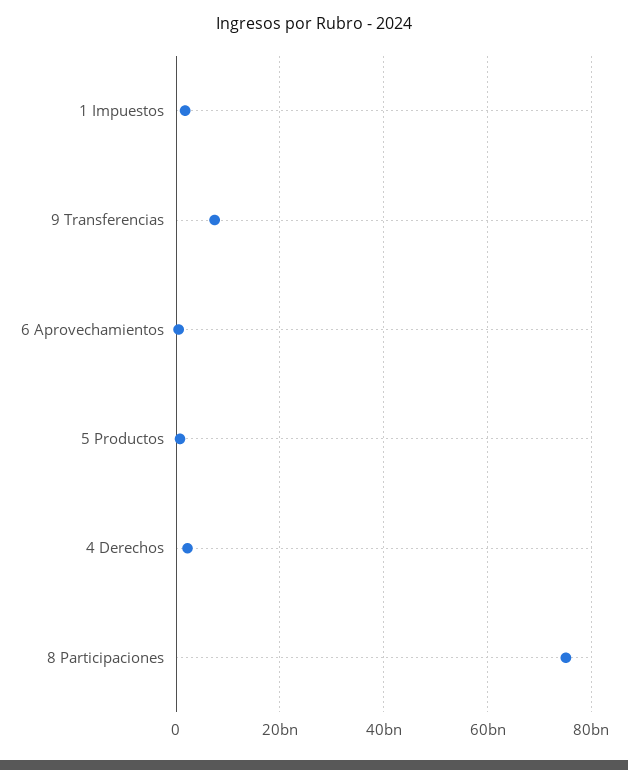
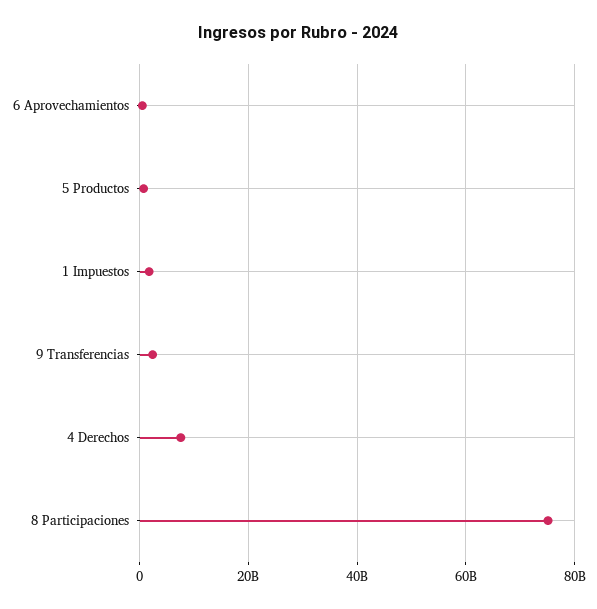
  {
    "1 Impuestos": 2000000000,
-   "9 Transferencias": 8000000000,
+   "9 Transferencias": 2000000000,
    "6 Aprovechamientos": 0,
    "5 Productos": 0,
-   "4 Derechos": 2000000000,
+   "4 Derechos": 8000000000,
    "8 Participaciones": 76000000000
  }

